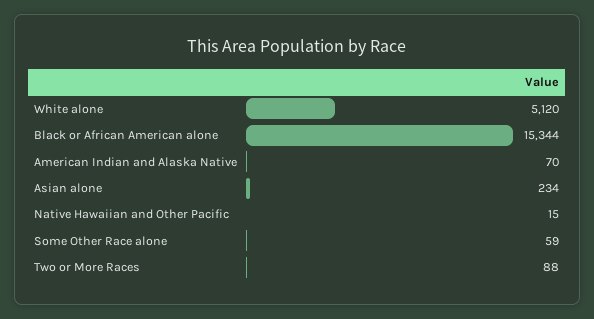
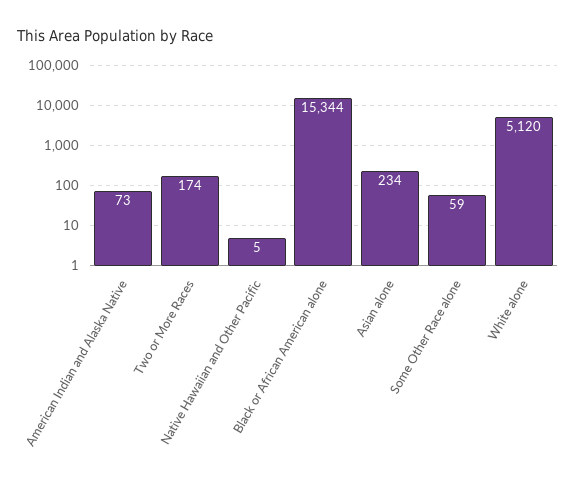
  {
    "White alone": 5120,
    "Black or African American alone": 15344,
-   "American Indian and Alaska Native": 70,
+   "American Indian and Alaska Native": 73,
    "Asian alone": 234,
-   "Native Hawaiian and Other Pacific": 15,
+   "Native Hawaiian and Other Pacific": 5,
    "Some Other Race alone": 59,
-   "Two or More Races": 88
+   "Two or More Races": 174
  }

